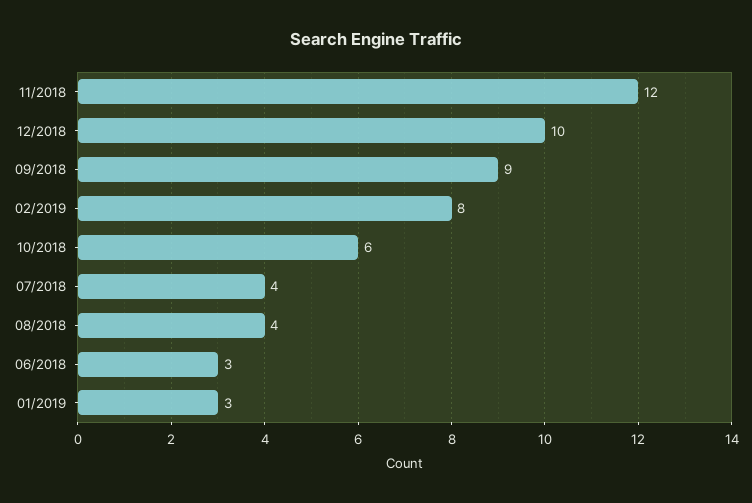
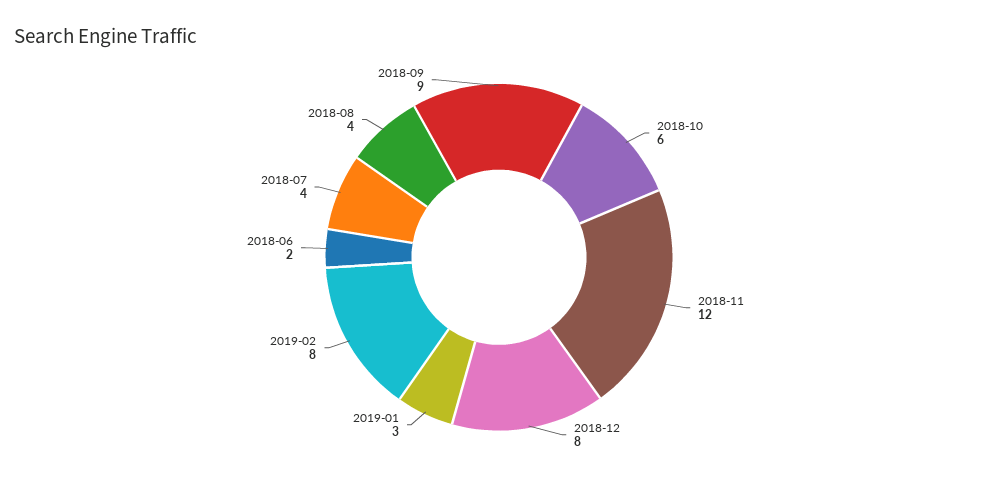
  {
    "11/2018": 12,
-   "12/2018": 10,
+   "12/2018": 8,
    "09/2018": 9,
    "02/2019": 8,
    "10/2018": 6,
    "07/2018": 4,
    "08/2018": 4,
-   "06/2018": 3,
+   "06/2018": 2,
    "01/2019": 3
  }

